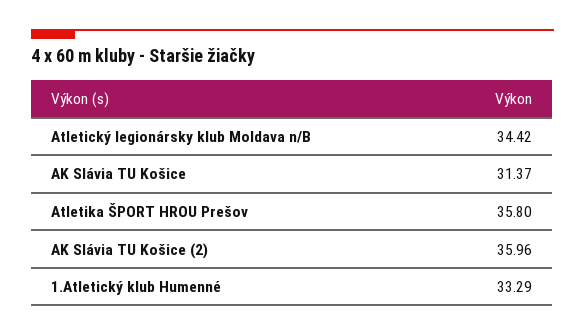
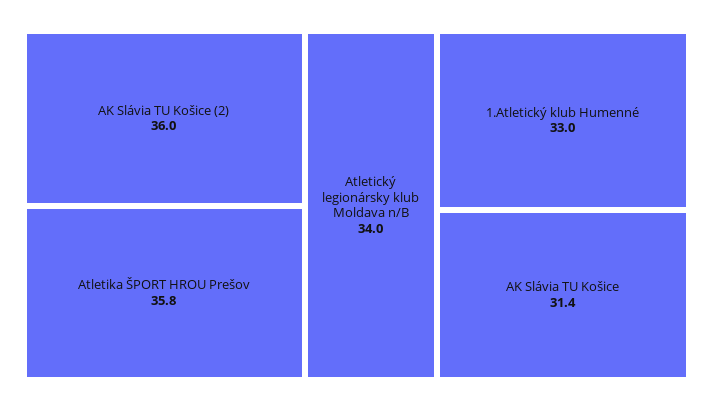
  {
-   "Atletický legionársky klub Moldava n/B": 34.42,
+   "Atletický legionársky klub Moldava n/B": 34,
    "AK Slávia TU Košice": 31.37,
    "Atletika ŠPORT HROU Prešov": 35.8,
    "AK Slávia TU Košice (2)": 35.96,
-   "1.Atletický klub Humenné": 33.29
+   "1.Atletický klub Humenné": 33
  }

